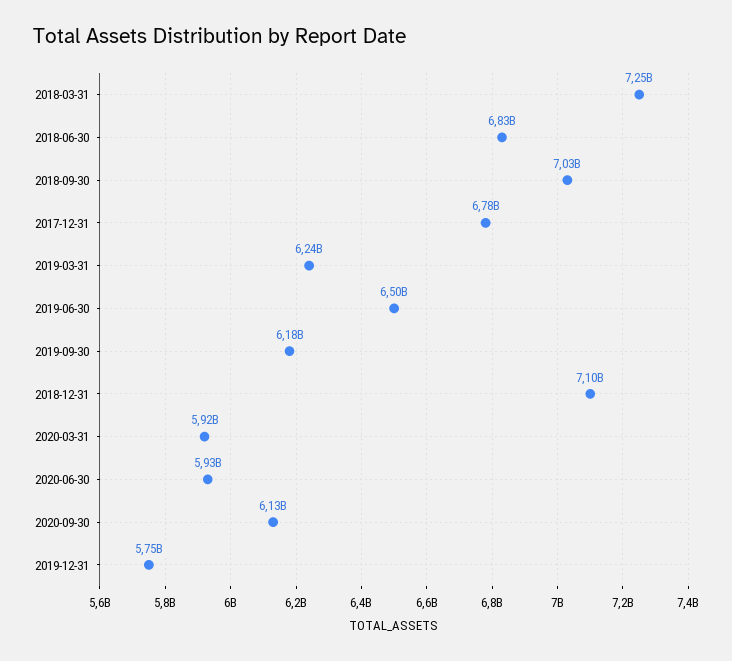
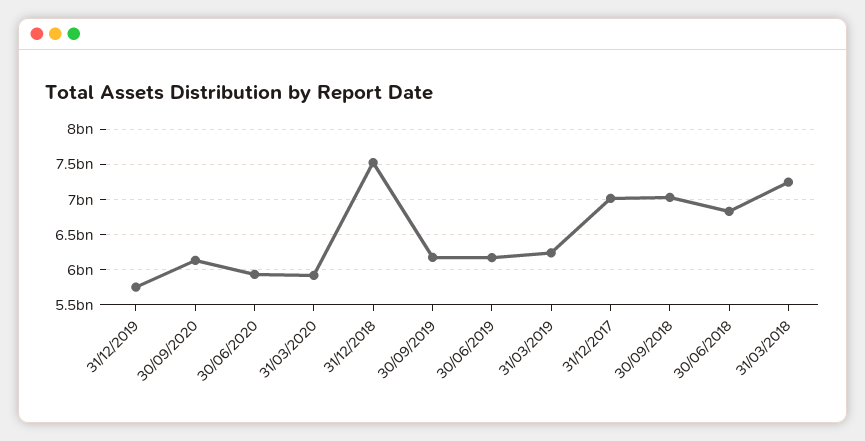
  {
    "2018-03-31": 7250000000,
    "2018-06-30": 6830000000,
    "2018-09-30": 7030000000,
-   "2017-12-31": 6780000000,
+   "2017-12-31": 7000000000,
    "2019-03-31": 6240000000,
-   "2019-06-30": 6500000000,
+   "2019-06-30": 6200000000,
    "2019-09-30": 6180000000,
-   "2018-12-31": 7100000000,
+   "2018-12-31": 7500000000,
    "2020-03-31": 5920000000,
    "2020-06-30": 5930000000,
    "2020-09-30": 6130000000,
    "2019-12-31": 5750000000
  }

